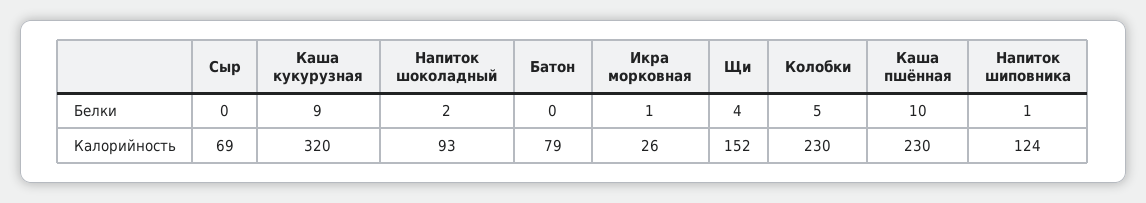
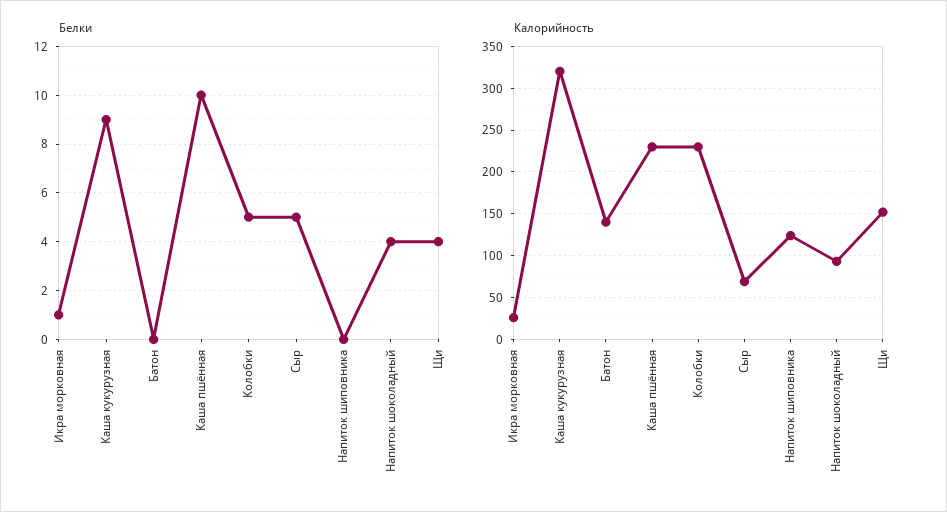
  {
    "Белки": {
-     "Сыр": 0,
+     "Сыр": 5,
      "Каша кукурузная": 9,
-     "Напиток шоколадный": 2,
+     "Напиток шоколадный": 4,
      "Батон": 0,
      "Икра морковная": 1,
      "Щи": 4,
      "Колобки": 5,
      "Каша пшённая": 10,
-     "Напиток шиповника": 1
+     "Напиток шиповника": 0
    },
    "Калорийность": {
      "Сыр": 69,
      "Каша кукурузная": 320,
      "Напиток шоколадный": 93,
-     "Батон": 79,
+     "Батон": 140,
      "Икра морковная": 26,
      "Щи": 152,
      "Колобки": 230,
      "Каша пшённая": 230,
      "Напиток шиповника": 124
    }
  }

